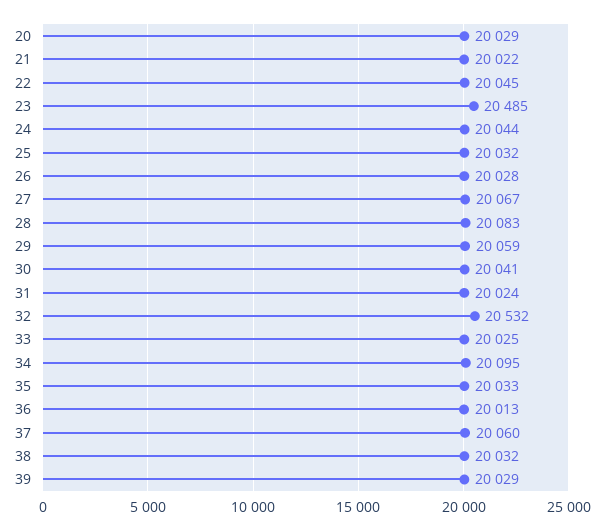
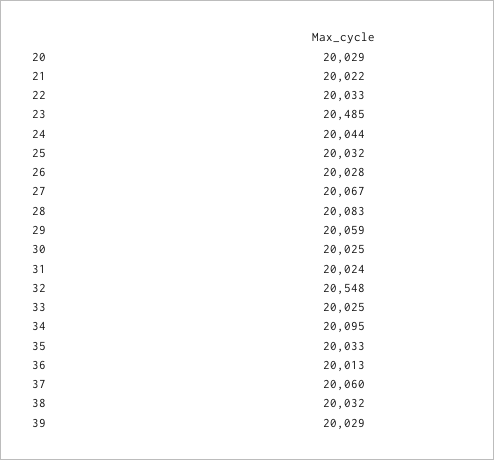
  {
    "20": 20029,
    "21": 20022,
-   "22": 20045,
+   "22": 20033,
    "23": 20485,
    "24": 20044,
    "25": 20032,
    "26": 20028,
    "27": 20067,
    "28": 20083,
    "29": 20059,
-   "30": 20041,
+   "30": 20025,
    "31": 20024,
-   "32": 20532,
+   "32": 20548,
    "33": 20025,
    "34": 20095,
    "35": 20033,
    "36": 20013,
    "37": 20060,
    "38": 20032,
    "39": 20029
  }

